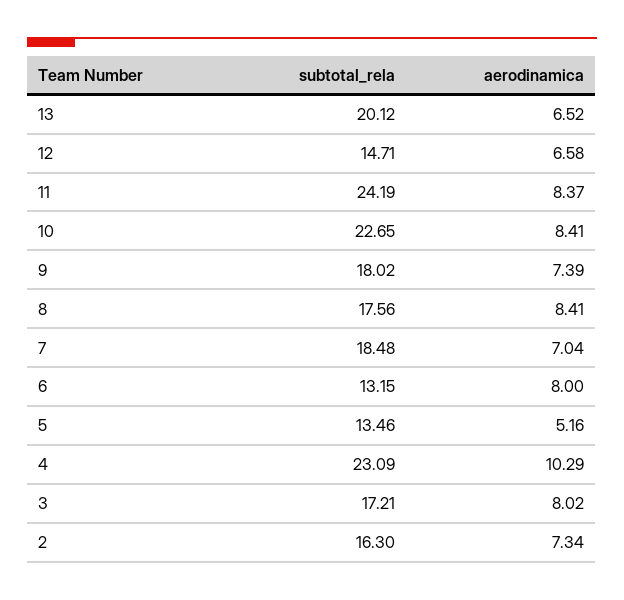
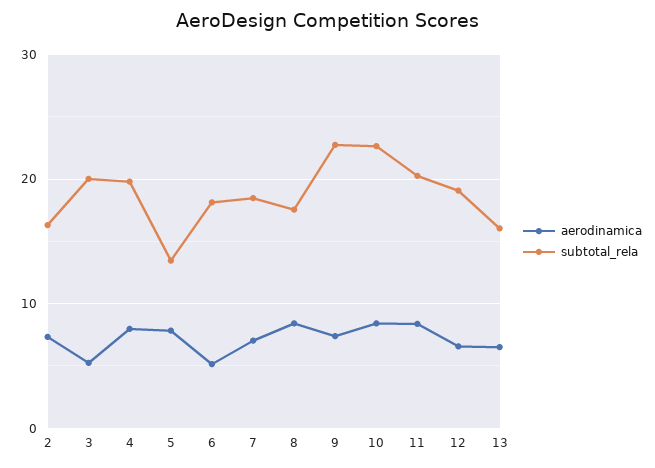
  {
    "subtotal_rela": {
-     "13": 20.12,
+     "13": 16,
-     "12": 14.71,
+     "12": 19,
-     "11": 24.19,
+     "11": 20,
      "10": 22.65,
-     "9": 18.02,
+     "9": 23,
      "8": 17.56,
      "7": 18.48,
-     "6": 13.15,
+     "6": 18,
      "5": 13.46,
-     "4": 23.09,
+     "4": 20,
-     "3": 17.21,
+     "3": 20,
      "2": 16.3
    },
    "aerodinamica": {
      "13": 6.52,
      "12": 6.58,
      "11": 8.37,
      "10": 8.41,
      "9": 7.39,
      "8": 8.41,
      "7": 7.04,
-     "6": 8,
+     "6": 5,
-     "5": 5.16,
+     "5": 8,
-     "4": 10.29,
+     "4": 8,
-     "3": 8.02,
+     "3": 5,
      "2": 7.34
    }
  }

